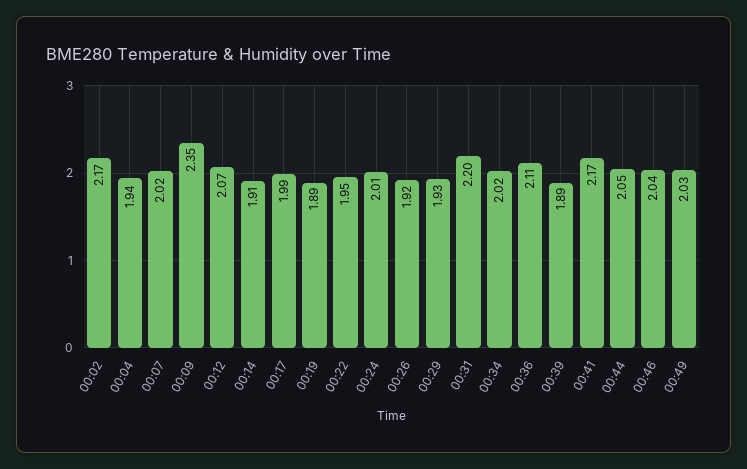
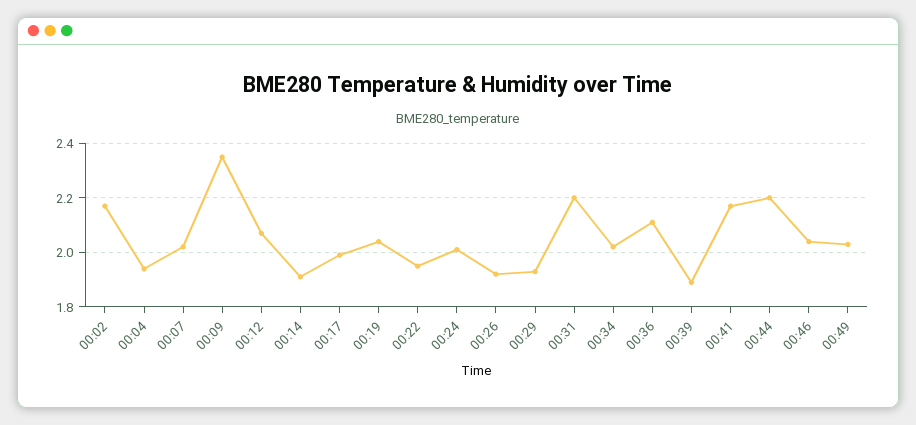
  {
    "00:02": 2.17,
    "00:04": 1.94,
    "00:07": 2.02,
    "00:09": 2.35,
    "00:12": 2.07,
    "00:14": 1.91,
    "00:17": 1.99,
-   "00:19": 1.89,
+   "00:19": 2.05,
    "00:22": 1.95,
    "00:24": 2.01,
    "00:26": 1.92,
    "00:29": 1.93,
    "00:31": 2.2,
    "00:34": 2.02,
    "00:36": 2.11,
    "00:39": 1.89,
    "00:41": 2.17,
-   "00:44": 2.05,
+   "00:44": 2.2,
    "00:46": 2.04,
    "00:49": 2.03
  }

